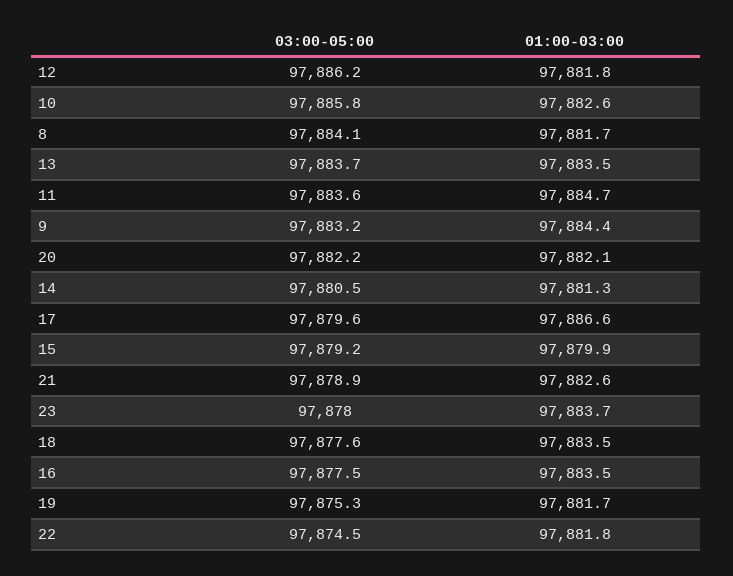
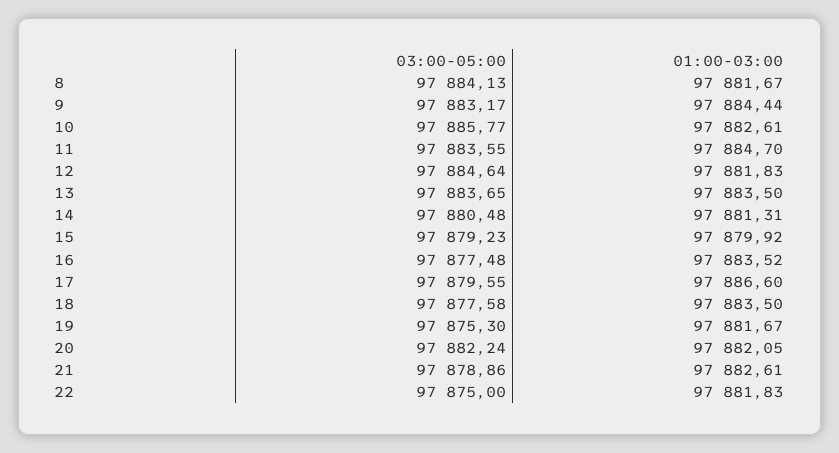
  {
    "03:00-05:00": {
-     "12": 97886.2,
+     "12": 97884.64,
      "10": 97885.77,
      "8": 97884.13,
      "13": 97883.65,
      "11": 97883.55,
      "9": 97883.17,
      "20": 97882.24,
      "14": 97880.48,
      "17": 97879.55,
      "15": 97879.23,
      "21": 97878.86,
-     "23": 97878,
      "18": 97877.58,
      "16": 97877.48,
      "19": 97875.3,
-     "22": 97874.5
+     "22": 97875
    },
    "01:00-03:00": {
      "12": 97881.83,
      "10": 97882.61,
      "8": 97881.67,
      "13": 97883.5,
      "11": 97884.7,
      "9": 97884.44,
      "20": 97882.05,
      "14": 97881.31,
      "17": 97886.6,
      "15": 97879.92,
      "21": 97882.61,
-     "23": 97883.7,
      "18": 97883.5,
      "16": 97883.52,
      "19": 97881.67,
      "22": 97881.83
    }
  }

